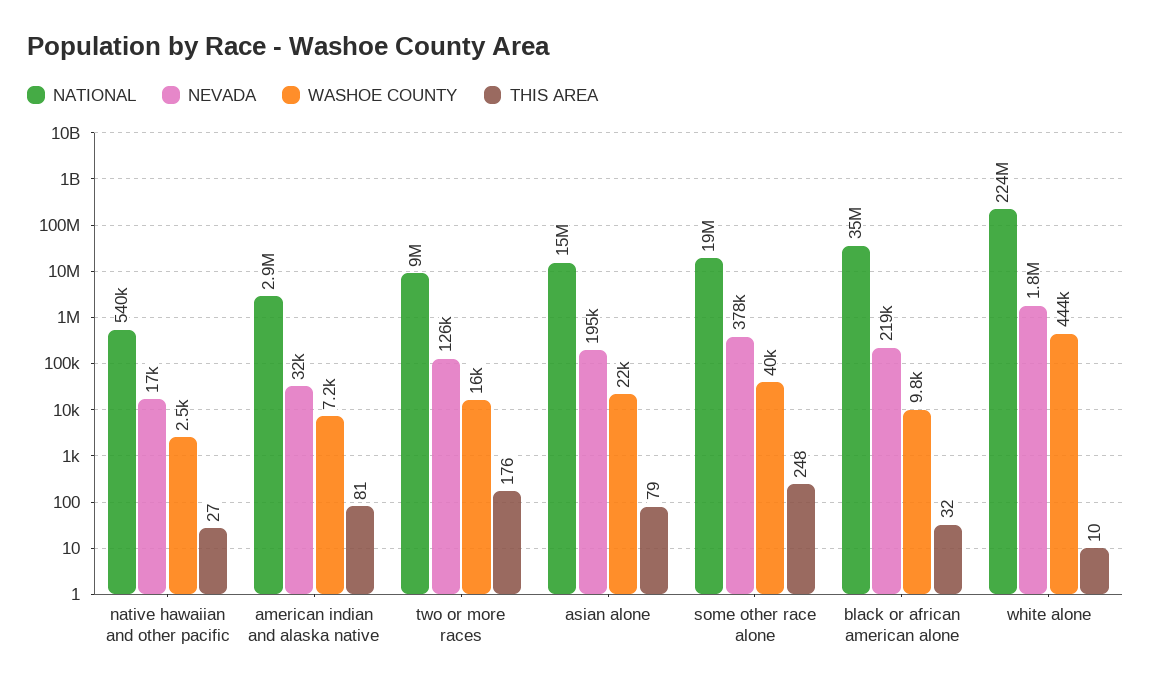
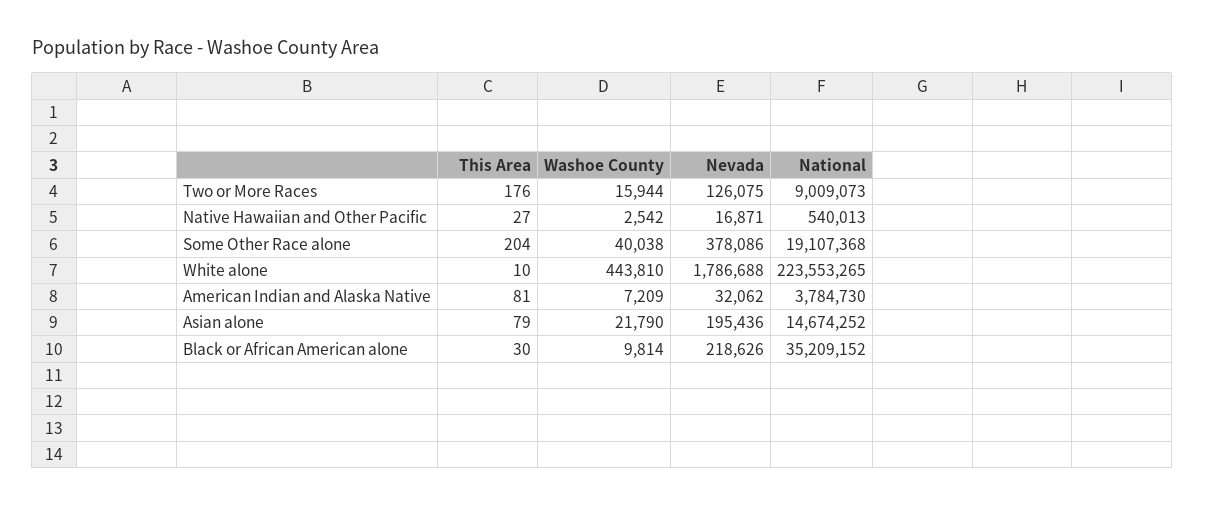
  {
    "NATIONAL": {
      "native hawaiian and other pacific": 540013,
-     "american indian and alaska native": 2900000,
+     "american indian and alaska native": 3784730,
      "two or more races": 9009073,
      "asian alone": 14674252,
      "some other race alone": 19107368,
      "black or african american alone": 35209152,
      "white alone": 223553265
    },
    "NEVADA": {
      "native hawaiian and other pacific": 16871,
      "american indian and alaska native": 32062,
      "two or more races": 126075,
      "asian alone": 195436,
      "some other race alone": 378086,
      "black or african american alone": 218626,
      "white alone": 1786688
    },
    "WASHOE COUNTY": {
      "native hawaiian and other pacific": 2542,
      "american indian and alaska native": 7209,
      "two or more races": 15944,
      "asian alone": 21790,
      "some other race alone": 40038,
      "black or african american alone": 9814,
      "white alone": 443810
    },
    "THIS AREA": {
      "native hawaiian and other pacific": 27,
      "american indian and alaska native": 81,
      "two or more races": 176,
      "asian alone": 79,
-     "some other race alone": 248,
+     "some other race alone": 204,
-     "black or african american alone": 32,
+     "black or african american alone": 30,
      "white alone": 10
    }
  }

